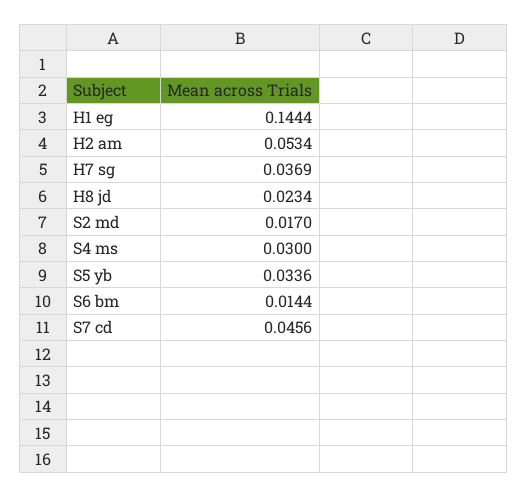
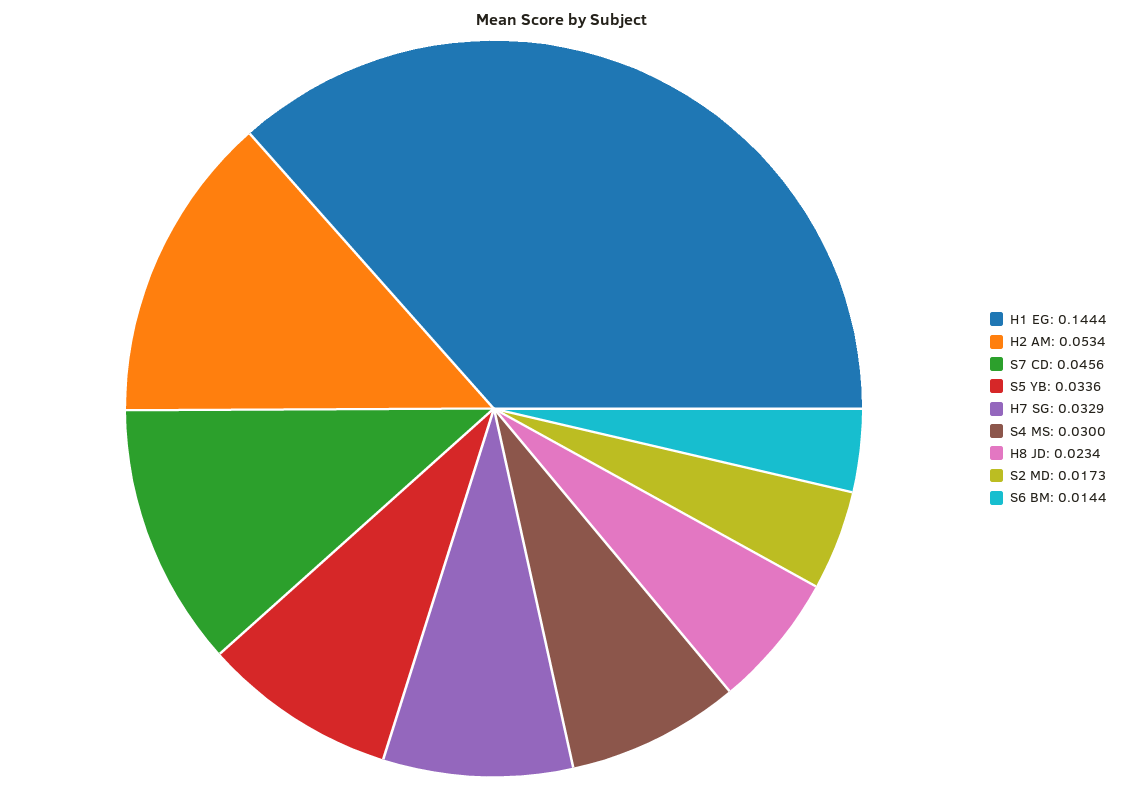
  {
    "H1 eg": 0.1444,
    "H2 am": 0.0534,
-   "H7 sg": 0.0369,
+   "H7 sg": 0.0329,
    "H8 jd": 0.0234,
-   "S2 md": 0.017,
+   "S2 md": 0.0173,
    "S4 ms": 0.03,
    "S5 yb": 0.0336,
    "S6 bm": 0.0144,
    "S7 cd": 0.0456
  }

